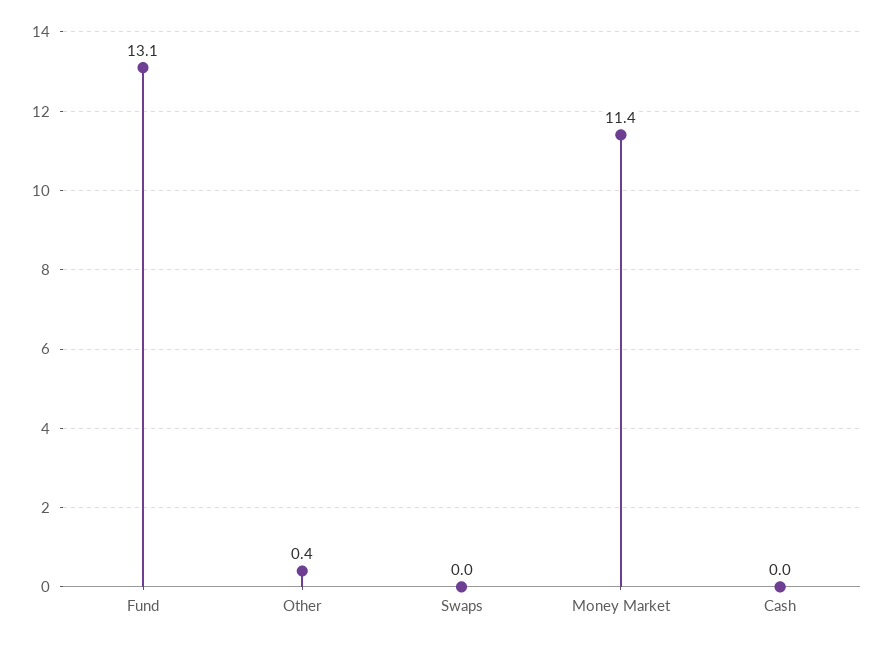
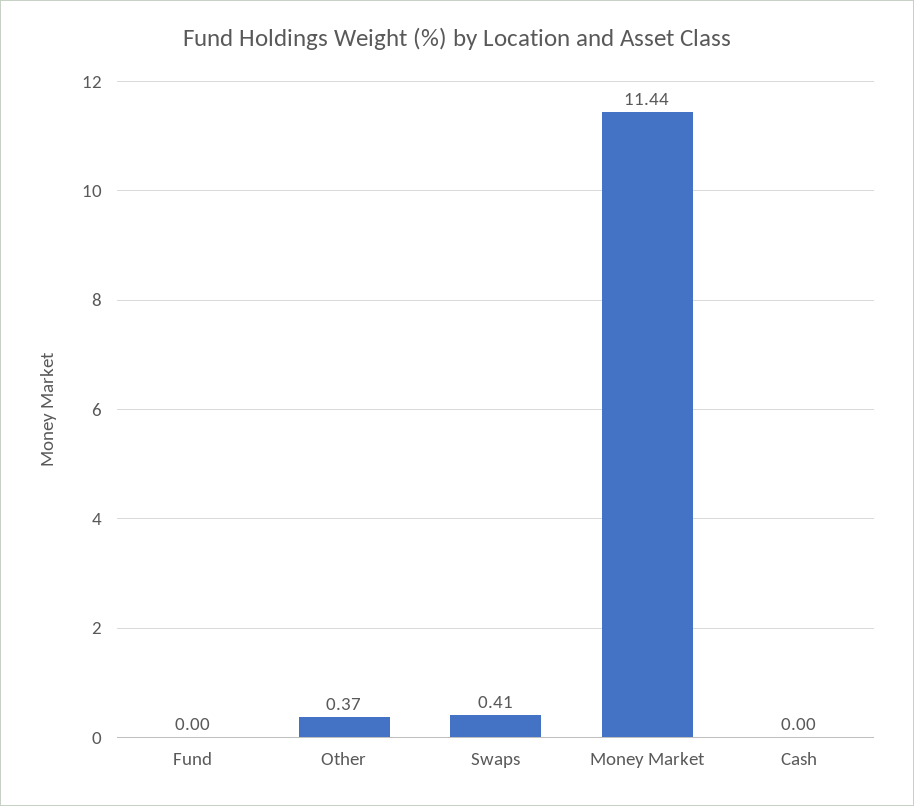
  {
-   "Fund": 13.1,
+   "Fund": 0,
    "Other": 0.37,
-   "Swaps": 0,
+   "Swaps": 0.41,
    "Money Market": 11.44,
    "Cash": 0
  }

